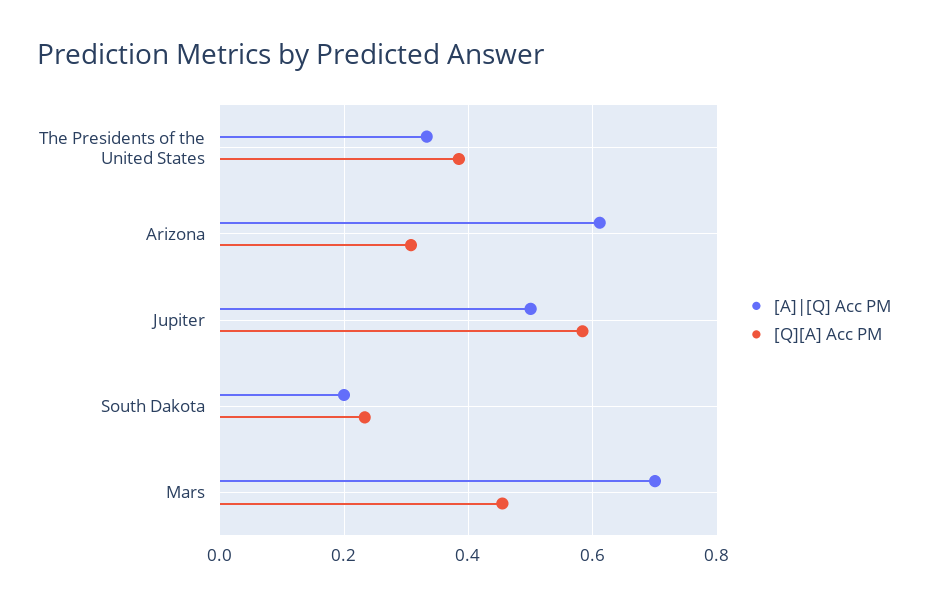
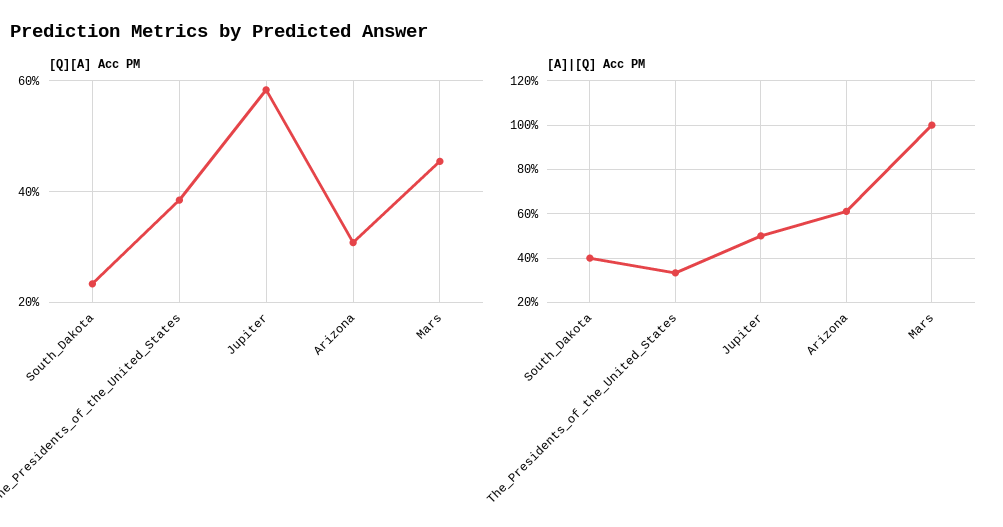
  {
    "[A]|[Q] Acc PM": {
      "The Presidents of the United States": 0.34,
      "Arizona": 0.62,
      "Jupiter": 0.5,
-     "South Dakota": 0.2,
+     "South Dakota": 0.4,
-     "Mars": 0.7
+     "Mars": 1
    },
    "[Q][A] Acc PM": {
      "The Presidents of the United States": 0.38,
      "Arizona": 0.3,
      "Jupiter": 0.58,
      "South Dakota": 0.24,
      "Mars": 0.46
    }
  }

